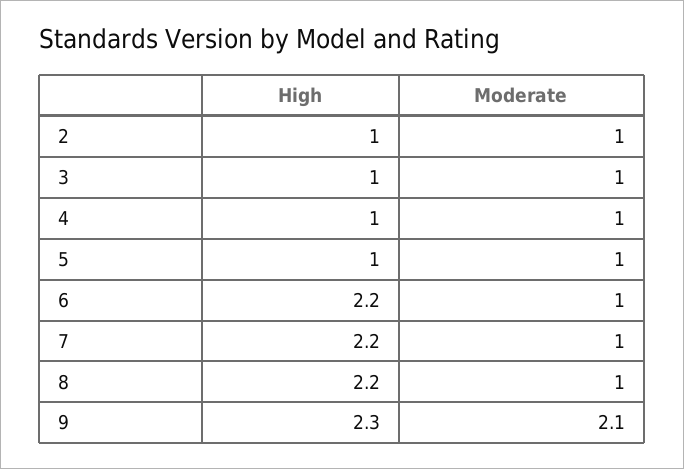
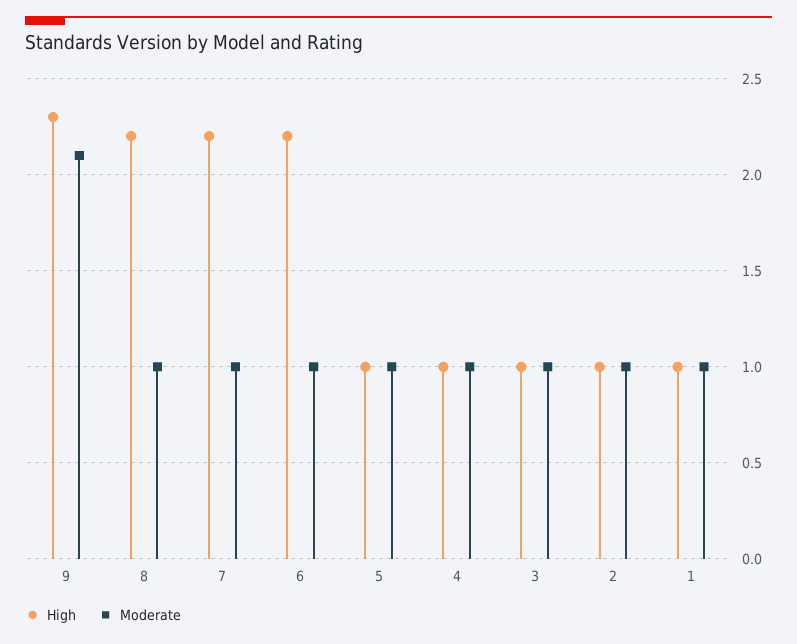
  {
    "High": {
      "2": 1,
      "3": 1,
      "4": 1,
      "5": 1,
      "6": 2.2,
      "7": 2.2,
      "8": 2.2,
-     "9": 2.3
+     "9": 2.3,
+     "1": 1
    },
    "Moderate": {
      "2": 1,
      "3": 1,
      "4": 1,
      "5": 1,
      "6": 1,
      "7": 1,
      "8": 1,
-     "9": 2.1
+     "9": 2.1,
+     "1": 1
    }
  }

